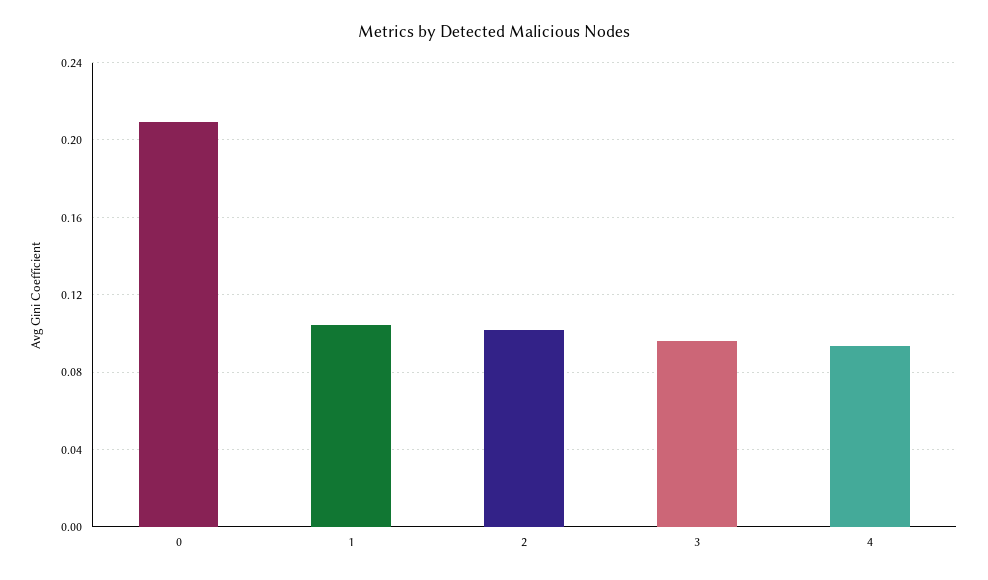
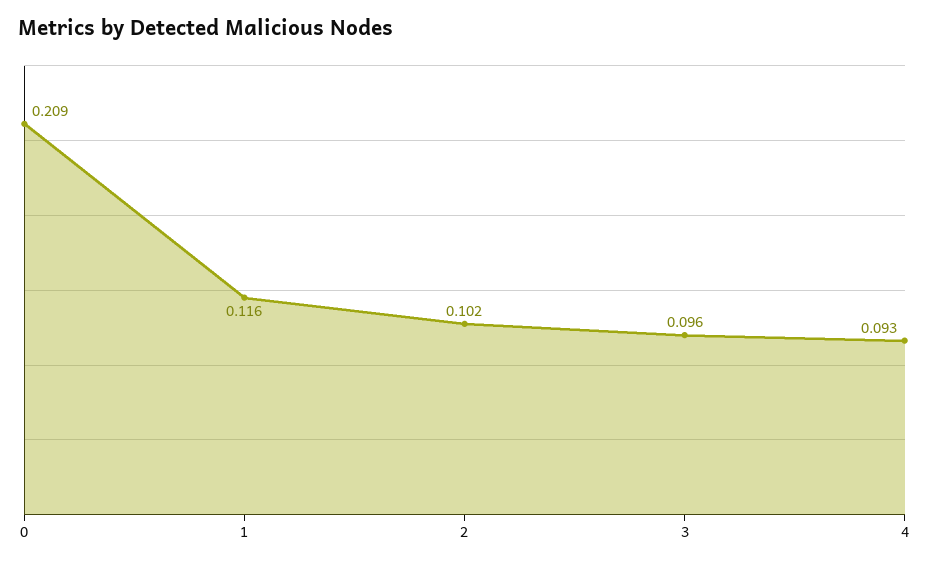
  {
    "0": 0.209,
-   "1": 0.105,
+   "1": 0.116,
    "2": 0.102,
    "3": 0.096,
    "4": 0.093
  }

